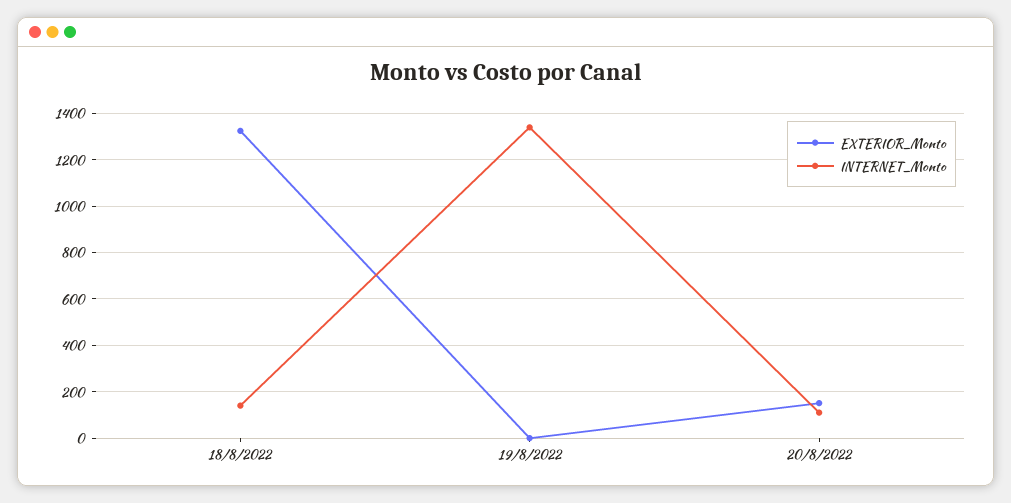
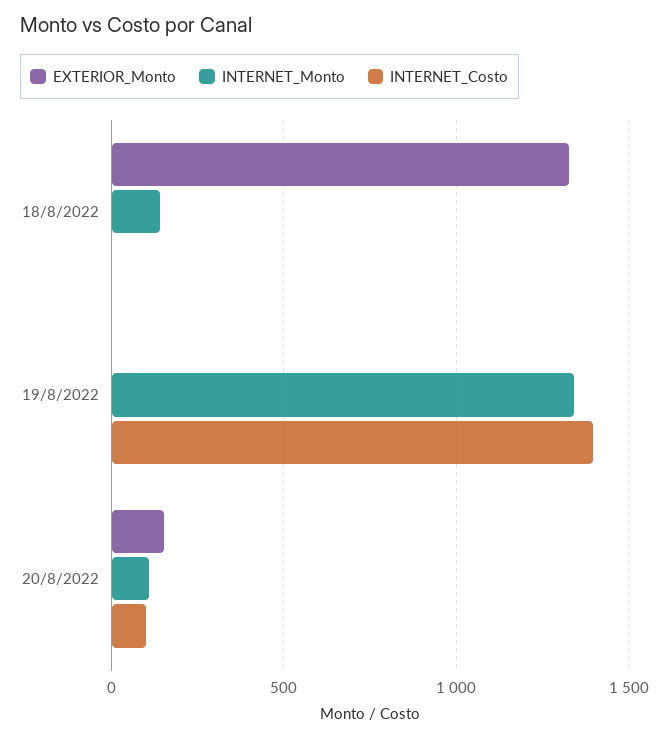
  {
    "EXTERIOR_Monto": {
      "18/8/2022": 1350,
      "19/8/2022": 0,
      "20/8/2022": 150
    },
    "INTERNET_Monto": {
      "18/8/2022": 150,
      "19/8/2022": 1350,
      "20/8/2022": 100
-   }
+   },
+   "INTERNET_Costo": {
+     "18/8/2022": 0,
+     "19/8/2022": 1400,
+     "20/8/2022": 100
+   }
  }

